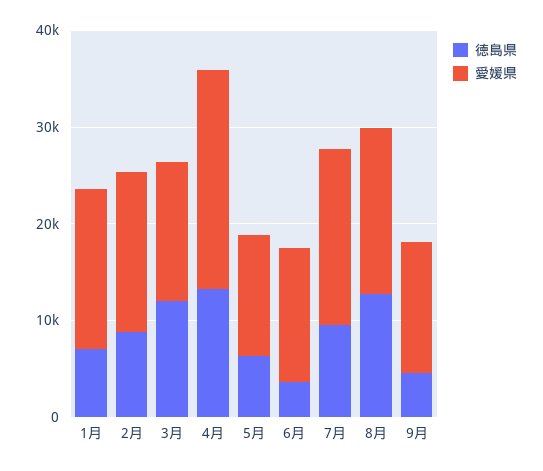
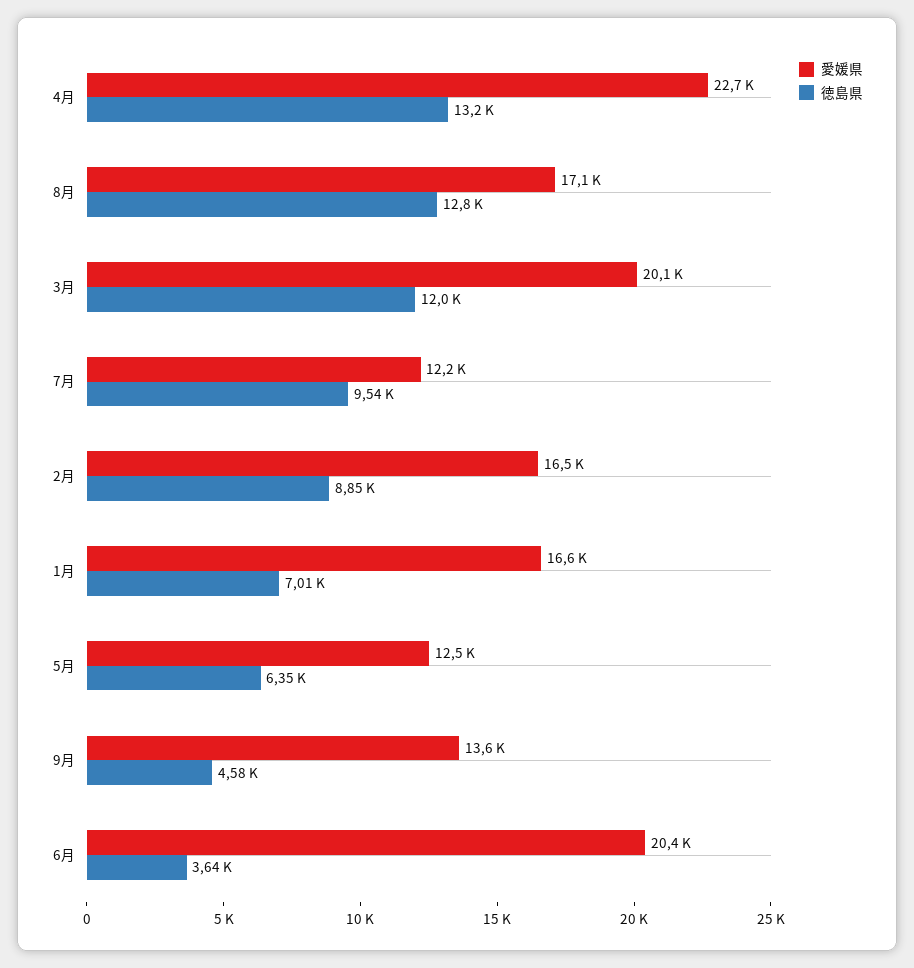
  {
    "徳島県": {
      "1月": 7010,
      "2月": 8850,
      "3月": 12000,
      "4月": 13200,
      "5月": 6350,
      "6月": 3640,
      "7月": 9540,
      "8月": 12800,
      "9月": 4580
    },
    "愛媛県": {
      "1月": 16600,
      "2月": 16500,
-     "3月": 14000,
+     "3月": 20100,
      "4月": 22700,
      "5月": 12500,
-     "6月": 14000,
+     "6月": 20400,
-     "7月": 18000,
+     "7月": 12200,
      "8月": 17100,
      "9月": 13600
    }
  }

